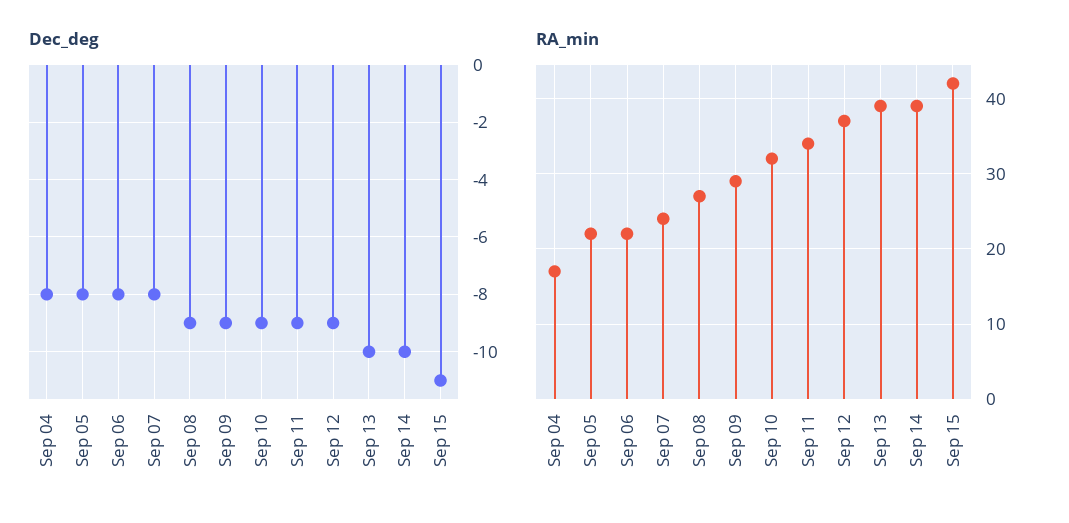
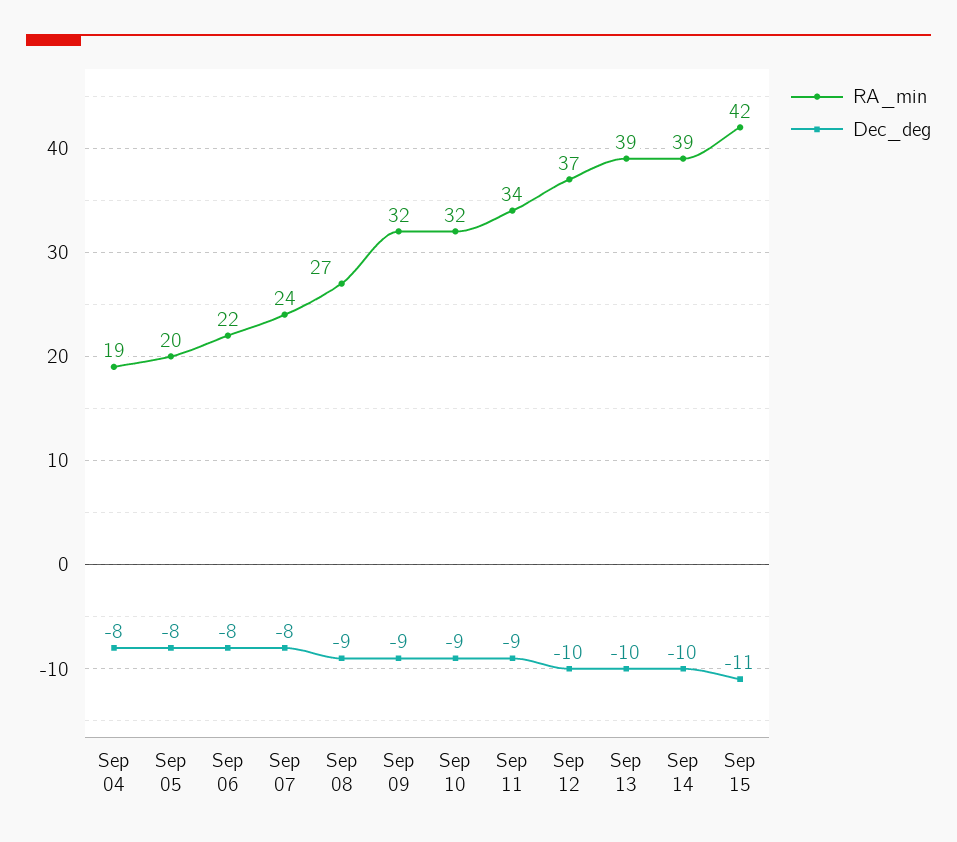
  {
    "Dec_deg": {
      "Sep 04": -8,
      "Sep 05": -8,
      "Sep 06": -8,
      "Sep 07": -8,
      "Sep 08": -9,
      "Sep 09": -9,
      "Sep 10": -9,
      "Sep 11": -9,
-     "Sep 12": -9,
+     "Sep 12": -10,
      "Sep 13": -10,
      "Sep 14": -10,
      "Sep 15": -11
    },
    "RA_min": {
-     "Sep 04": 17,
+     "Sep 04": 19,
-     "Sep 05": 22,
+     "Sep 05": 20,
      "Sep 06": 22,
      "Sep 07": 24,
      "Sep 08": 27,
-     "Sep 09": 29,
+     "Sep 09": 32,
      "Sep 10": 32,
      "Sep 11": 34,
      "Sep 12": 37,
      "Sep 13": 39,
      "Sep 14": 39,
      "Sep 15": 42
    }
  }

